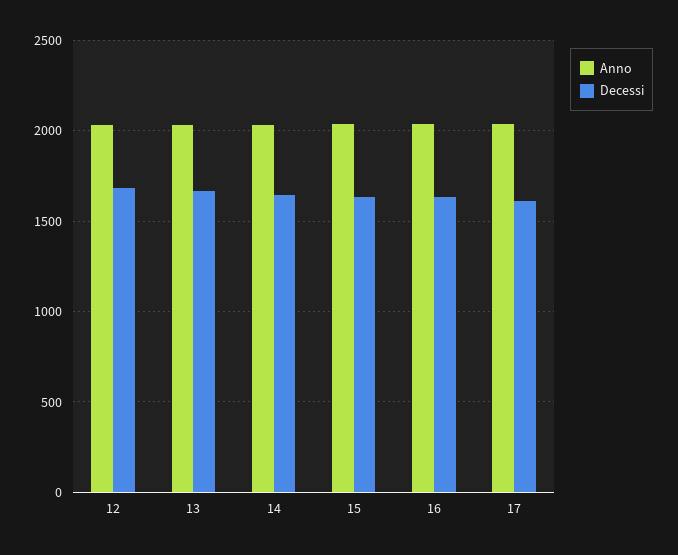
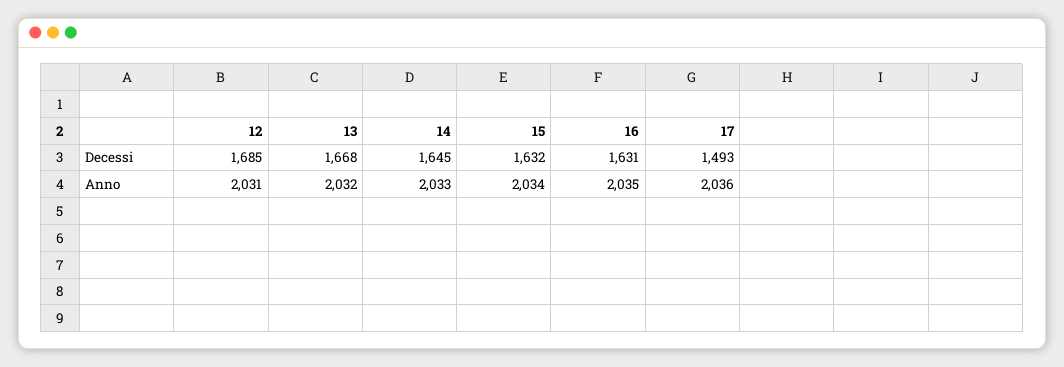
  {
    "Anno": {
      "12": 2031,
      "13": 2032,
      "14": 2033,
      "15": 2034,
      "16": 2035,
      "17": 2036
    },
    "Decessi": {
      "12": 1685,
      "13": 1668,
      "14": 1645,
      "15": 1632,
      "16": 1631,
-     "17": 1600
+     "17": 1493
    }
  }

